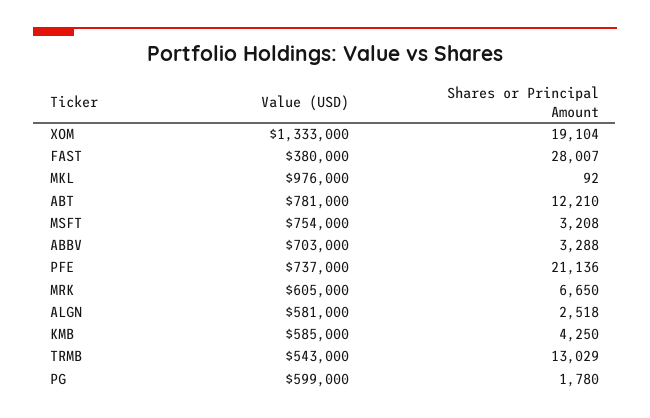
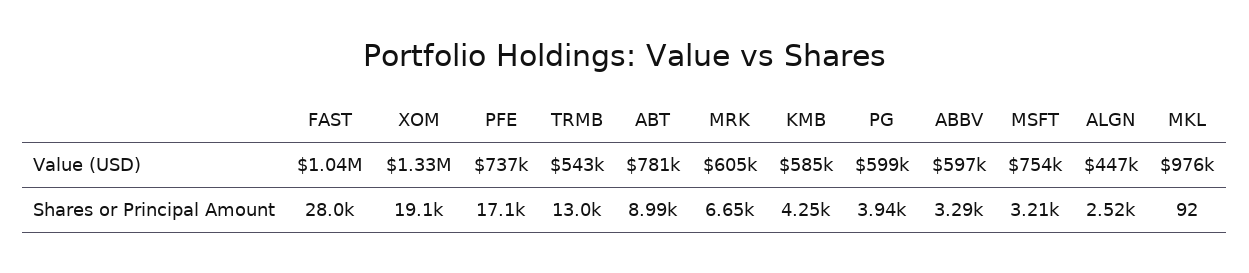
  {
    "Value (USD)": {
      "XOM": 1333000,
-     "FAST": 380000,
+     "FAST": 1040000,
      "MKL": 976000,
      "ABT": 781000,
      "MSFT": 754000,
-     "ABBV": 703000,
+     "ABBV": 597000,
      "PFE": 737000,
      "MRK": 605000,
-     "ALGN": 581000,
+     "ALGN": 447000,
      "KMB": 585000,
      "TRMB": 543000,
      "PG": 599000
    },
    "Shares or Principal Amount": {
      "XOM": 19104,
      "FAST": 28007,
      "MKL": 92,
-     "ABT": 12210,
+     "ABT": 8990,
      "MSFT": 3208,
      "ABBV": 3288,
-     "PFE": 21136,
+     "PFE": 17100,
      "MRK": 6650,
      "ALGN": 2518,
      "KMB": 4250,
      "TRMB": 13029,
-     "PG": 1780
+     "PG": 3940
    }
  }

